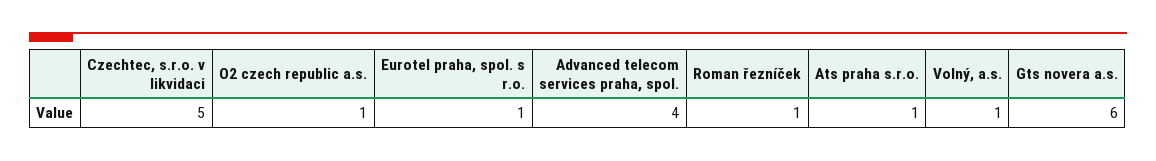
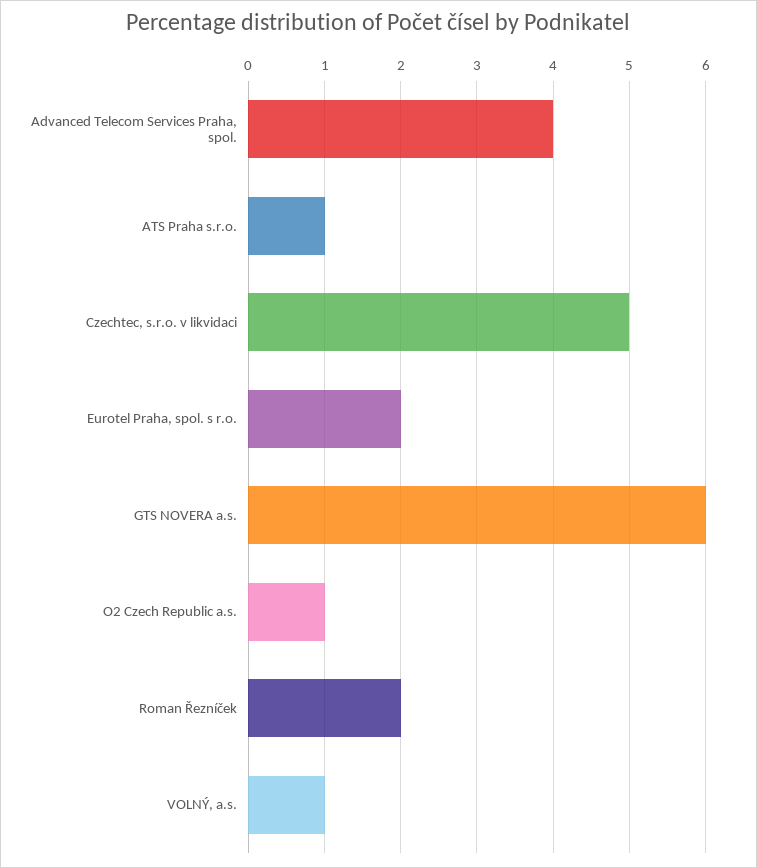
  {
    "Czechtec, s.r.o. v likvidaci": 5,
    "O2 czech republic a.s.": 1,
-   "Eurotel praha, spol. s r.o.": 1,
+   "Eurotel praha, spol. s r.o.": 2,
    "Advanced telecom services praha, spol.": 4,
-   "Roman řezníček": 1,
+   "Roman řezníček": 2,
    "Ats praha s.r.o.": 1,
    "Volný, a.s.": 1,
    "Gts novera a.s.": 6
  }

